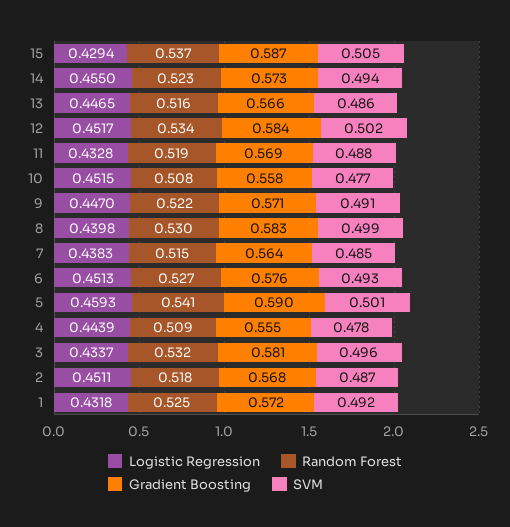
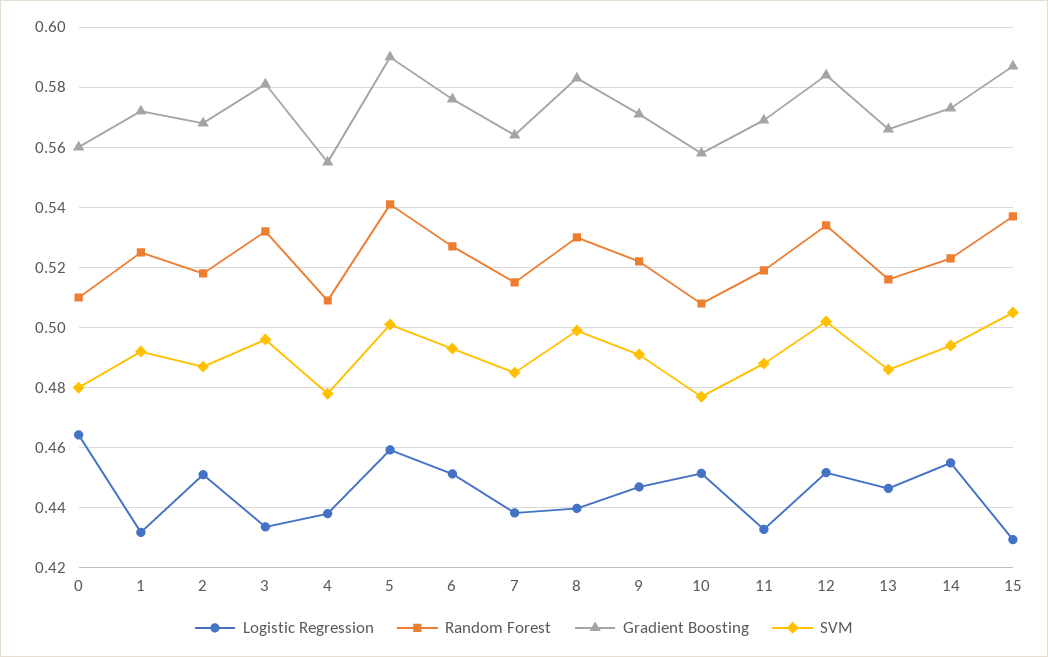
  {
    "Logistic Regression": {
      "15": 0.4294,
      "14": 0.455,
      "13": 0.4465,
      "12": 0.4517,
      "11": 0.4328,
      "10": 0.4515,
      "9": 0.447,
      "8": 0.4398,
      "7": 0.4383,
      "6": 0.4513,
      "5": 0.4593,
-     "4": 0.4439,
+     "4": 0.438,
      "3": 0.4337,
      "2": 0.4511,
-     "1": 0.4318
+     "1": 0.4318,
+     "0": 0.464
    },
    "Random Forest": {
      "15": 0.537,
      "14": 0.523,
      "13": 0.516,
      "12": 0.534,
      "11": 0.519,
      "10": 0.508,
      "9": 0.522,
      "8": 0.53,
      "7": 0.515,
      "6": 0.527,
      "5": 0.541,
      "4": 0.509,
      "3": 0.532,
      "2": 0.518,
-     "1": 0.525
+     "1": 0.525,
+     "0": 0.51
    },
    "Gradient Boosting": {
      "15": 0.587,
      "14": 0.573,
      "13": 0.566,
      "12": 0.584,
      "11": 0.569,
      "10": 0.558,
      "9": 0.571,
      "8": 0.583,
      "7": 0.564,
      "6": 0.576,
      "5": 0.59,
      "4": 0.555,
      "3": 0.581,
      "2": 0.568,
-     "1": 0.572
+     "1": 0.572,
+     "0": 0.56
    },
    "SVM": {
      "15": 0.505,
      "14": 0.494,
      "13": 0.486,
      "12": 0.502,
      "11": 0.488,
      "10": 0.477,
      "9": 0.491,
      "8": 0.499,
      "7": 0.485,
      "6": 0.493,
      "5": 0.501,
      "4": 0.478,
      "3": 0.496,
      "2": 0.487,
-     "1": 0.492
+     "1": 0.492,
+     "0": 0.48
    }
  }

